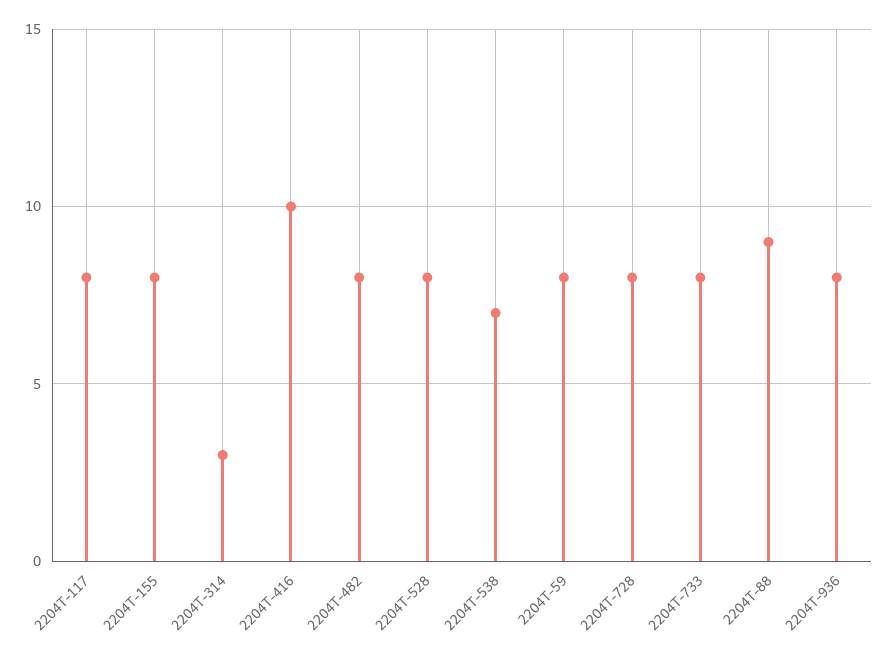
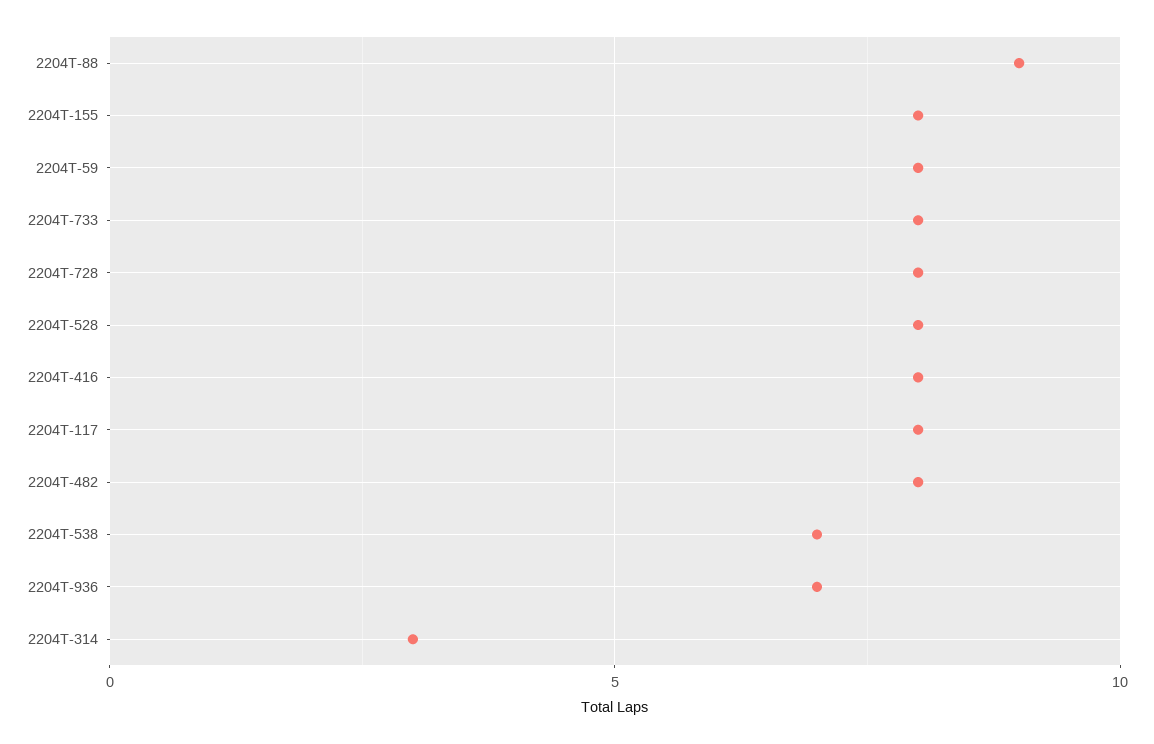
  {
    "2204T-117": 8,
    "2204T-155": 8,
    "2204T-314": 3,
-   "2204T-416": 10,
+   "2204T-416": 8,
    "2204T-482": 8,
    "2204T-528": 8,
    "2204T-538": 7,
    "2204T-59": 8,
    "2204T-728": 8,
    "2204T-733": 8,
    "2204T-88": 9,
-   "2204T-936": 8
+   "2204T-936": 7
  }

